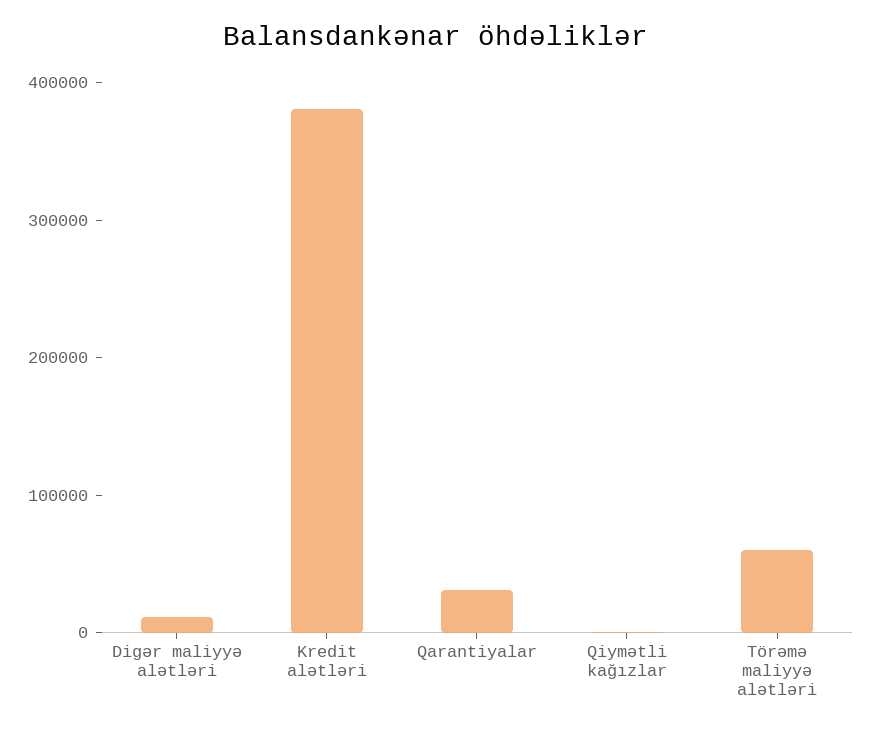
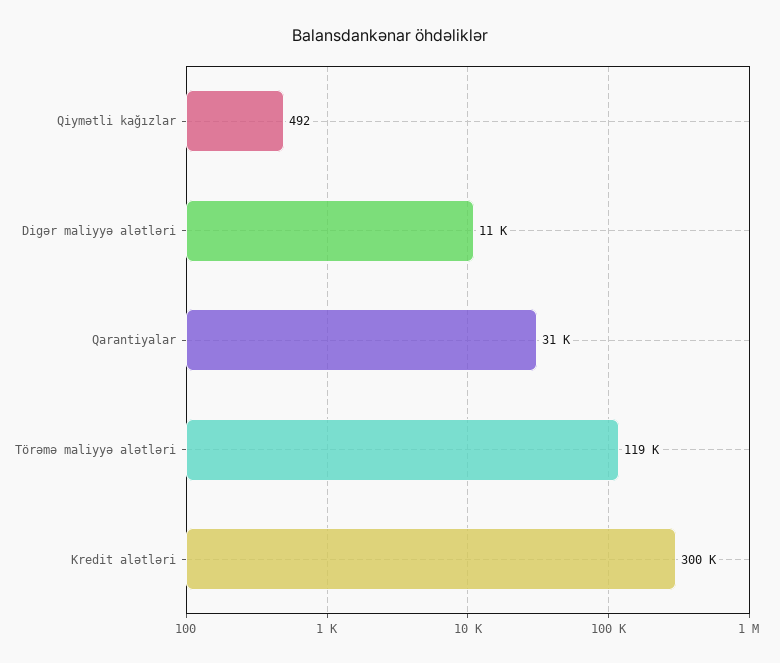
  {
    "Digər maliyyə alətləri": 11000,
-   "Kredit alətləri": 380000,
+   "Kredit alətləri": 300000,
    "Qarantiyalar": 31000,
    "Qiymətli kağızlar": 492,
-   "Törəmə maliyyə alətləri": 60000
+   "Törəmə maliyyə alətləri": 119000
  }

